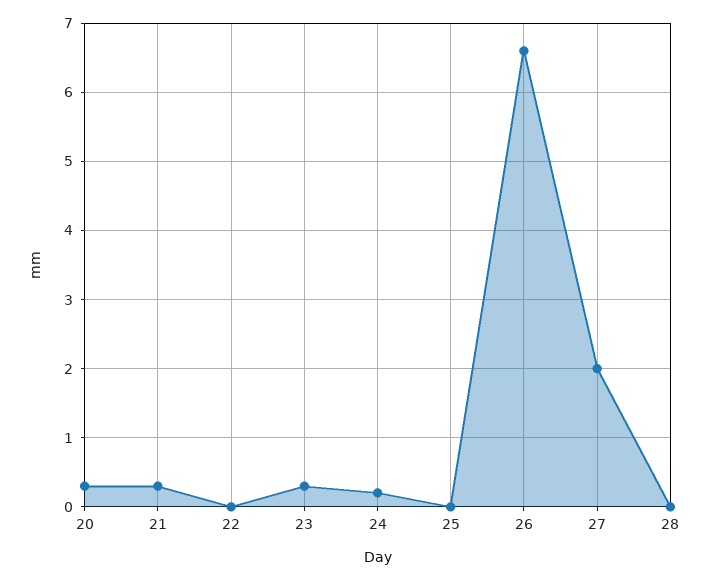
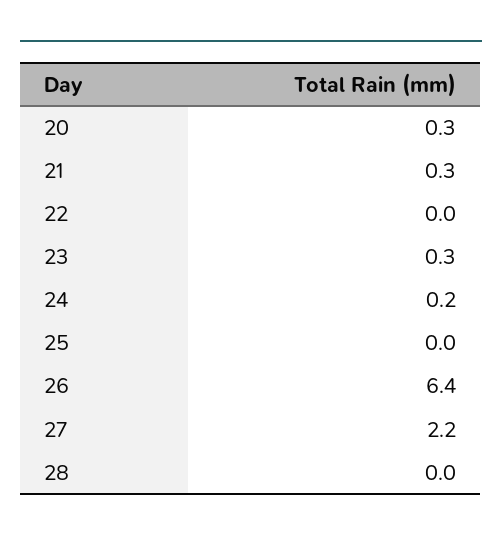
  {
    "20": 0.3,
    "21": 0.3,
    "22": 0,
    "23": 0.3,
    "24": 0.2,
    "25": 0,
-   "26": 6.6,
+   "26": 6.4,
-   "27": 2,
+   "27": 2.2,
    "28": 0
  }

